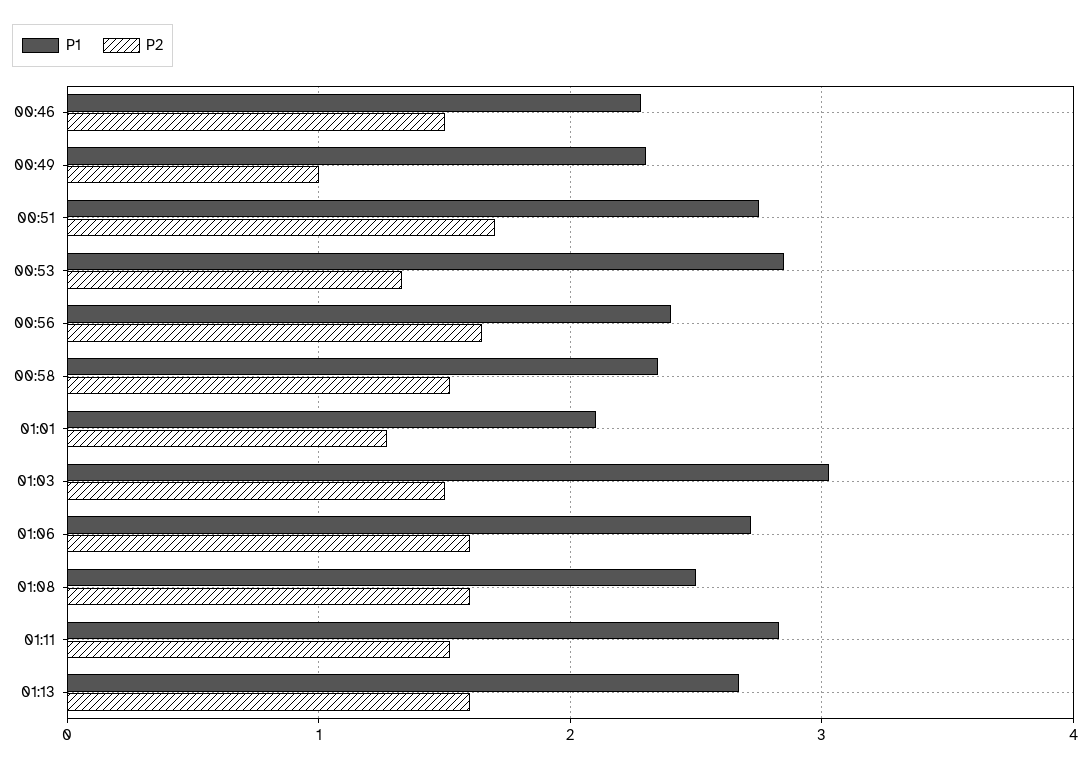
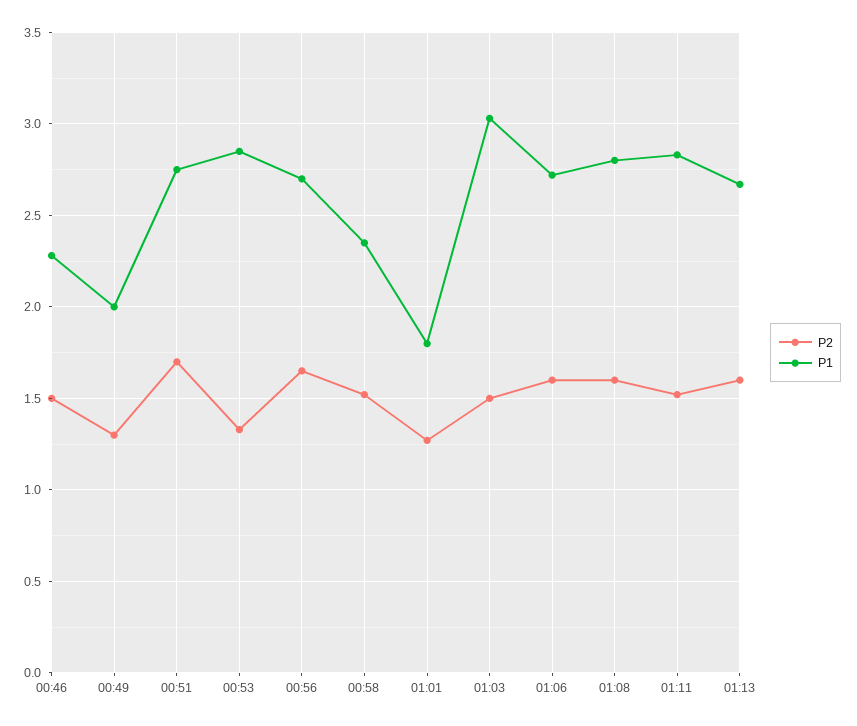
  {
    "P1": {
      "00:46": 2.3,
-     "00:49": 2.3,
+     "00:49": 2,
      "00:51": 2.75,
      "00:53": 2.85,
-     "00:56": 2.4,
+     "00:56": 2.7,
      "00:58": 2.35,
-     "01:01": 2.1,
+     "01:01": 1.8,
      "01:03": 3.05,
      "01:06": 2.7,
-     "01:08": 2.5,
+     "01:08": 2.8,
      "01:11": 2.85,
      "01:13": 2.65
    },
    "P2": {
      "00:46": 1.5,
-     "00:49": 1,
+     "00:49": 1.3,
      "00:51": 1.7,
      "00:53": 1.35,
      "00:56": 1.65,
      "00:58": 1.5,
      "01:01": 1.25,
      "01:03": 1.5,
      "01:06": 1.6,
      "01:08": 1.6,
      "01:11": 1.5,
      "01:13": 1.6
    }
  }

